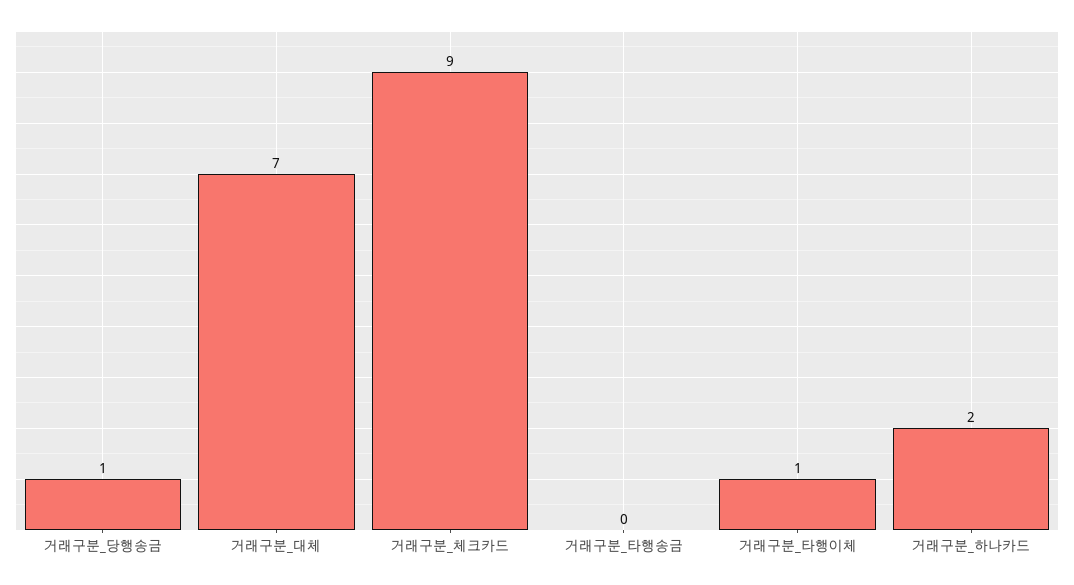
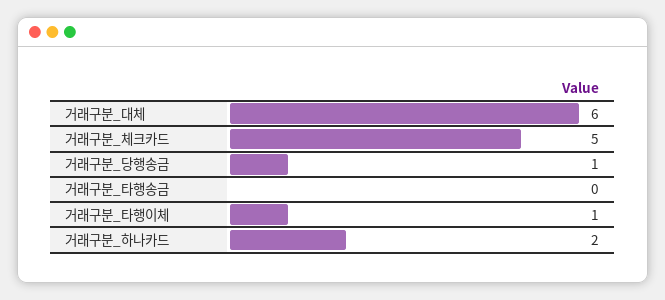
  {
    "거래구분_당행송금": 1,
-   "거래구분_대체": 7,
+   "거래구분_대체": 6,
-   "거래구분_체크카드": 9,
+   "거래구분_체크카드": 5,
    "거래구분_타행송금": 0,
    "거래구분_타행이체": 1,
    "거래구분_하나카드": 2
  }

